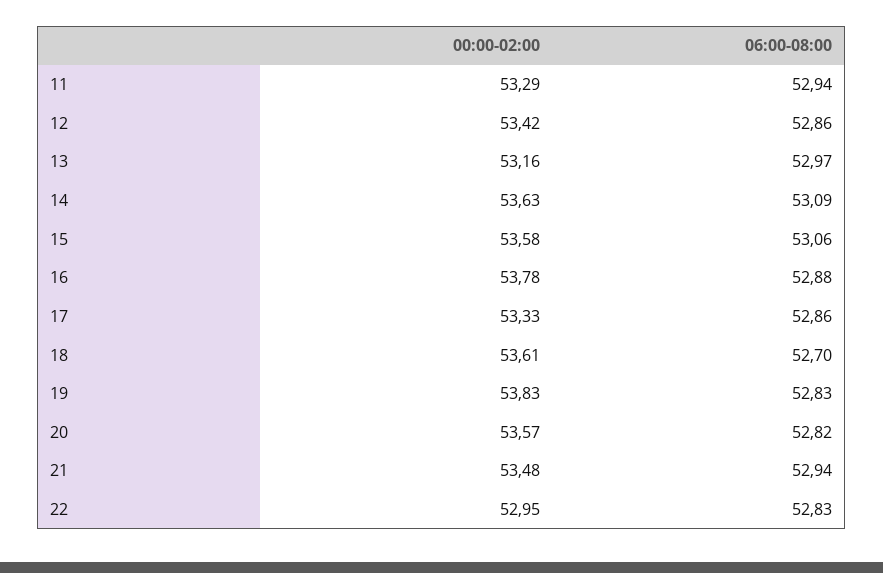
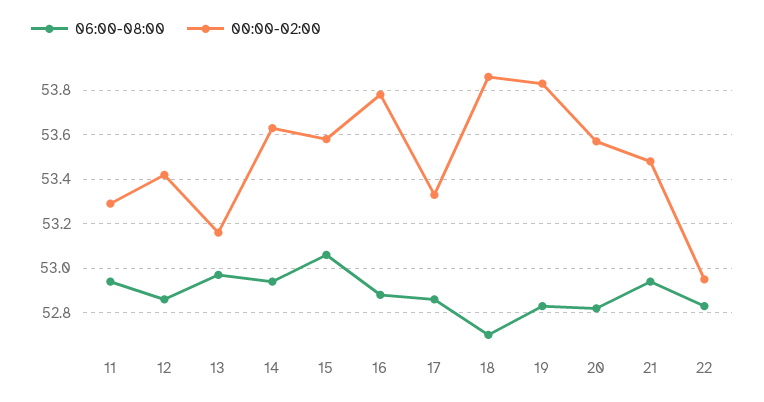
  {
    "00:00-02:00": {
      "11": 53.29,
      "12": 53.42,
      "13": 53.16,
      "14": 53.63,
      "15": 53.58,
      "16": 53.78,
      "17": 53.33,
-     "18": 53.61,
+     "18": 53.85,
      "19": 53.83,
      "20": 53.57,
      "21": 53.48,
      "22": 52.95
    },
    "06:00-08:00": {
      "11": 52.94,
      "12": 52.86,
      "13": 52.97,
-     "14": 53.09,
+     "14": 52.95,
      "15": 53.06,
      "16": 52.88,
      "17": 52.86,
      "18": 52.7,
      "19": 52.83,
      "20": 52.82,
      "21": 52.94,
      "22": 52.83
    }
  }

